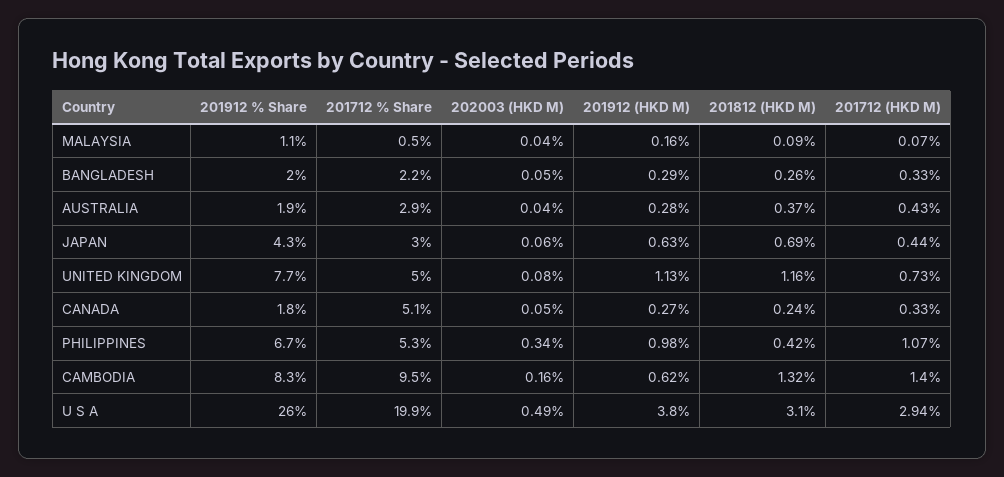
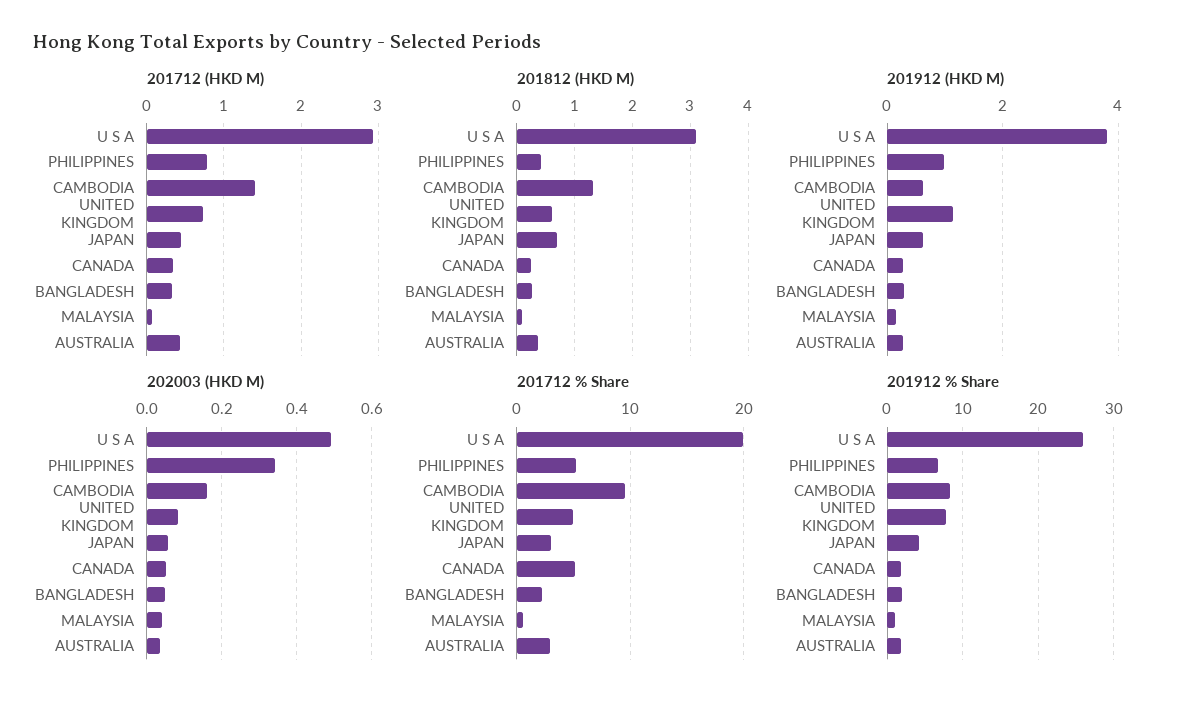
  {
    "201912 % Share": {
      "MALAYSIA": 1.1,
      "BANGLADESH": 2,
      "AUSTRALIA": 1.9,
      "JAPAN": 4.3,
      "UNITED KINGDOM": 7.7,
      "CANADA": 1.8,
      "PHILIPPINES": 6.7,
      "CAMBODIA": 8.3,
      "U S A": 26
    },
    "201712 % Share": {
      "MALAYSIA": 0.5,
      "BANGLADESH": 2.2,
      "AUSTRALIA": 2.9,
      "JAPAN": 3,
      "UNITED KINGDOM": 5,
      "CANADA": 5.1,
      "PHILIPPINES": 5.3,
      "CAMBODIA": 9.5,
      "U S A": 19.9
    },
    "202003 (HKD M)": {
      "MALAYSIA": 0.04,
      "BANGLADESH": 0.05,
      "AUSTRALIA": 0.04,
      "JAPAN": 0.06,
      "UNITED KINGDOM": 0.08,
      "CANADA": 0.05,
      "PHILIPPINES": 0.34,
      "CAMBODIA": 0.16,
      "U S A": 0.49
    },
    "201912 (HKD M)": {
      "MALAYSIA": 0.16,
      "BANGLADESH": 0.29,
      "AUSTRALIA": 0.28,
      "JAPAN": 0.63,
      "UNITED KINGDOM": 1.13,
      "CANADA": 0.27,
      "PHILIPPINES": 0.98,
      "CAMBODIA": 0.62,
      "U S A": 3.8
    },
    "201812 (HKD M)": {
      "MALAYSIA": 0.09,
      "BANGLADESH": 0.26,
      "AUSTRALIA": 0.37,
      "JAPAN": 0.69,
-     "UNITED KINGDOM": 1.16,
+     "UNITED KINGDOM": 0.6,
      "CANADA": 0.24,
      "PHILIPPINES": 0.42,
      "CAMBODIA": 1.32,
      "U S A": 3.1
    },
    "201712 (HKD M)": {
      "MALAYSIA": 0.07,
      "BANGLADESH": 0.33,
      "AUSTRALIA": 0.43,
      "JAPAN": 0.44,
      "UNITED KINGDOM": 0.73,
      "CANADA": 0.33,
-     "PHILIPPINES": 1.07,
+     "PHILIPPINES": 0.8,
      "CAMBODIA": 1.4,
      "U S A": 2.94
    }
  }

